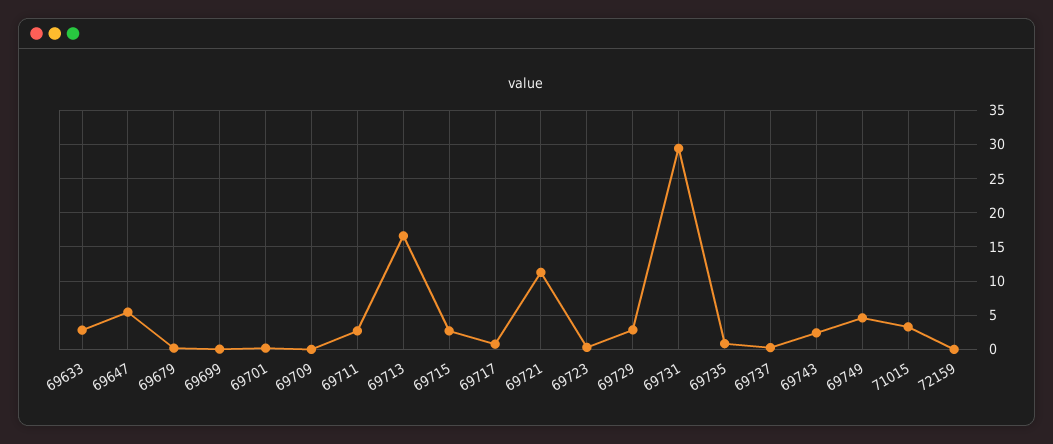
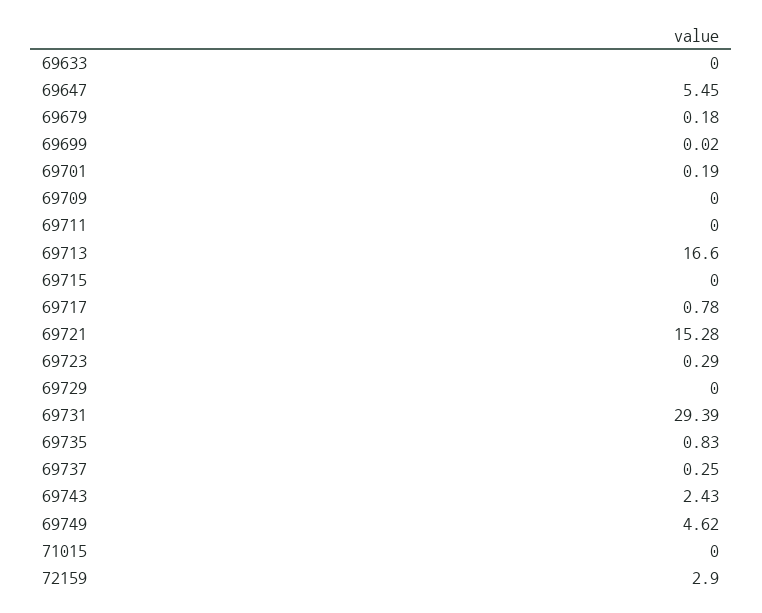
  {
-   "69633": 3,
+   "69633": 0,
    "69647": 5.45,
    "69679": 0.18,
    "69699": 0.02,
    "69701": 0.19,
    "69709": 0,
-   "69711": 3,
+   "69711": 0,
    "69713": 16.6,
-   "69715": 3,
+   "69715": 0,
    "69717": 0.78,
-   "69721": 11,
+   "69721": 15.28,
    "69723": 0.29,
-   "69729": 3,
+   "69729": 0,
    "69731": 29.39,
    "69735": 0.83,
    "69737": 0.25,
    "69743": 2.43,
    "69749": 4.62,
-   "71015": 3,
+   "71015": 0,
-   "72159": 0
+   "72159": 2.9
  }

